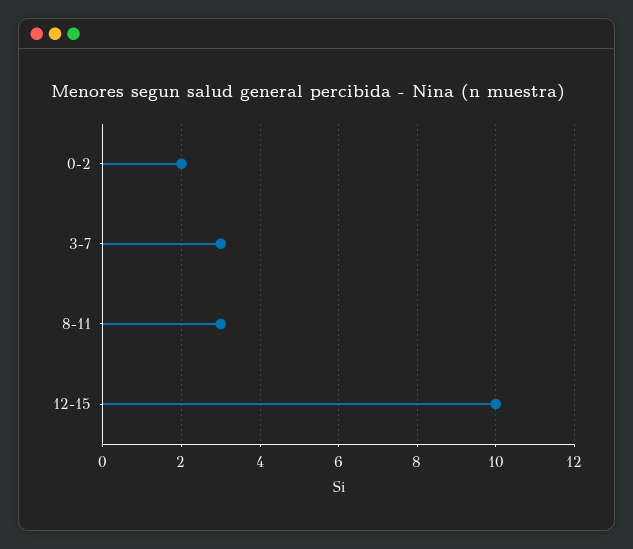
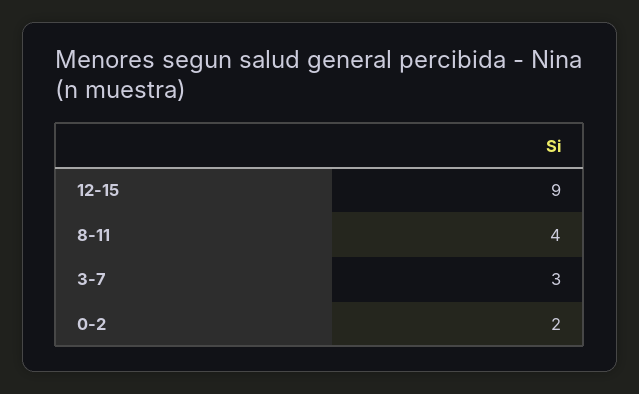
  {
    "0-2": 2,
    "3-7": 3,
-   "8-11": 3,
+   "8-11": 4,
-   "12-15": 10
+   "12-15": 9
  }

